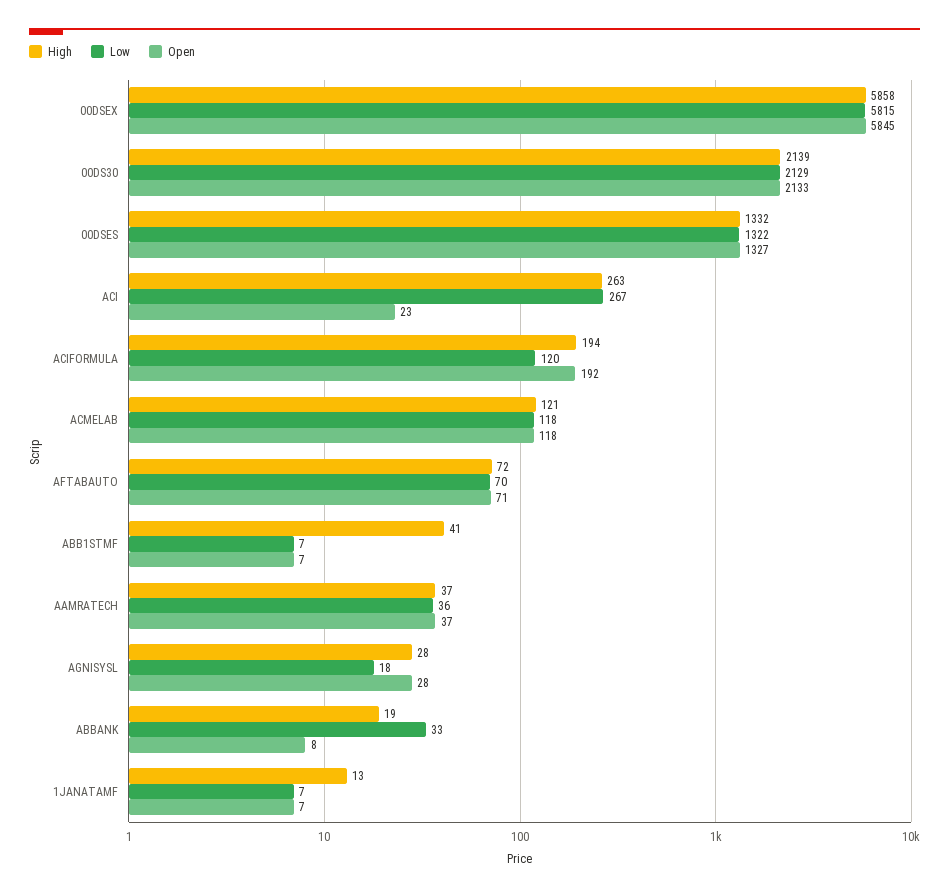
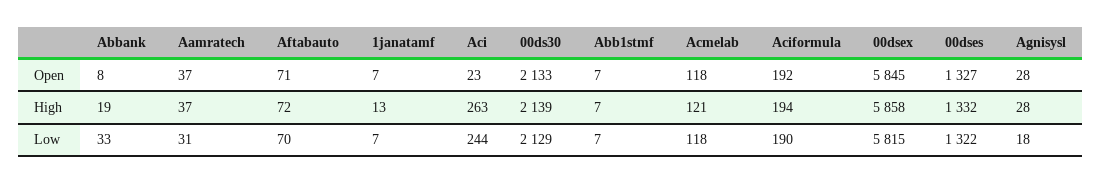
  {
    "High": {
      "00DSEX": 5858,
      "00DS30": 2139,
      "00DSES": 1332,
      "ACI": 263,
      "ACIFORMULA": 194,
      "ACMELAB": 121,
      "AFTABAUTO": 72,
-     "ABB1STMF": 41,
+     "ABB1STMF": 7,
      "AAMRATECH": 37,
      "AGNISYSL": 28,
      "ABBANK": 19,
      "1JANATAMF": 13
    },
    "Low": {
      "00DSEX": 5815,
      "00DS30": 2129,
      "00DSES": 1322,
-     "ACI": 267,
+     "ACI": 244,
-     "ACIFORMULA": 120,
+     "ACIFORMULA": 190,
      "ACMELAB": 118,
      "AFTABAUTO": 70,
      "ABB1STMF": 7,
-     "AAMRATECH": 36,
+     "AAMRATECH": 31,
      "AGNISYSL": 18,
      "ABBANK": 33,
      "1JANATAMF": 7
    },
    "Open": {
      "00DSEX": 5845,
      "00DS30": 2133,
      "00DSES": 1327,
      "ACI": 23,
      "ACIFORMULA": 192,
      "ACMELAB": 118,
      "AFTABAUTO": 71,
      "ABB1STMF": 7,
      "AAMRATECH": 37,
      "AGNISYSL": 28,
      "ABBANK": 8,
      "1JANATAMF": 7
    }
  }

